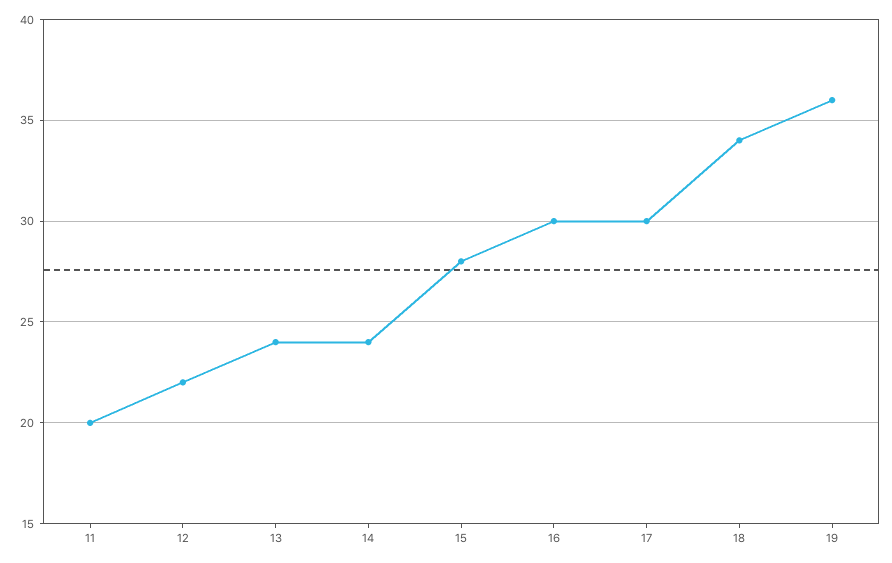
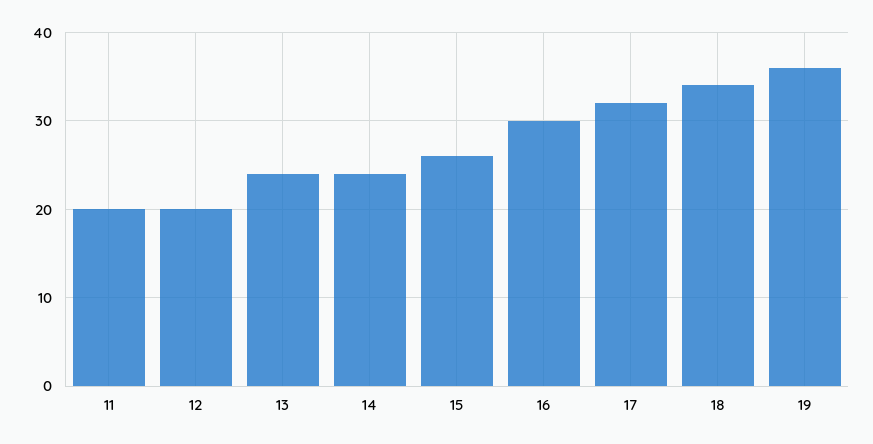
  {
    "11": 20,
-   "12": 22,
+   "12": 20,
    "13": 24,
    "14": 24,
-   "15": 28,
+   "15": 26,
    "16": 30,
-   "17": 30,
+   "17": 32,
    "18": 34,
    "19": 36
  }

